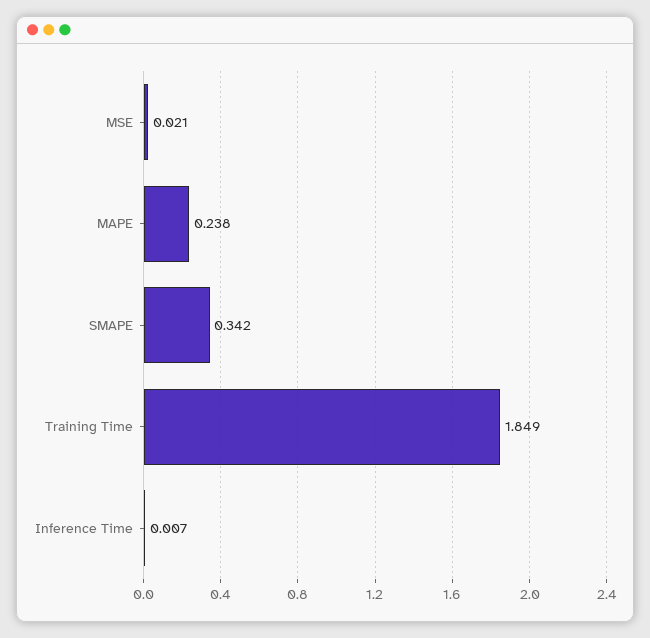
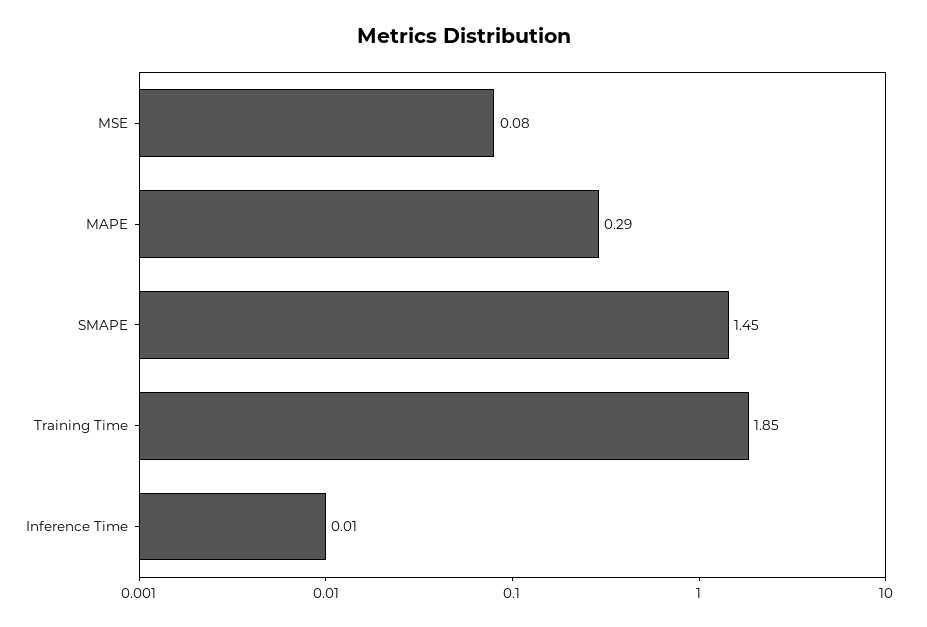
  {
-   "MSE": 0.021,
+   "MSE": 0.08,
-   "MAPE": 0.238,
+   "MAPE": 0.29,
-   "SMAPE": 0.342,
+   "SMAPE": 1.45,
    "Training Time": 1.849,
    "Inference Time": 0.007
  }

